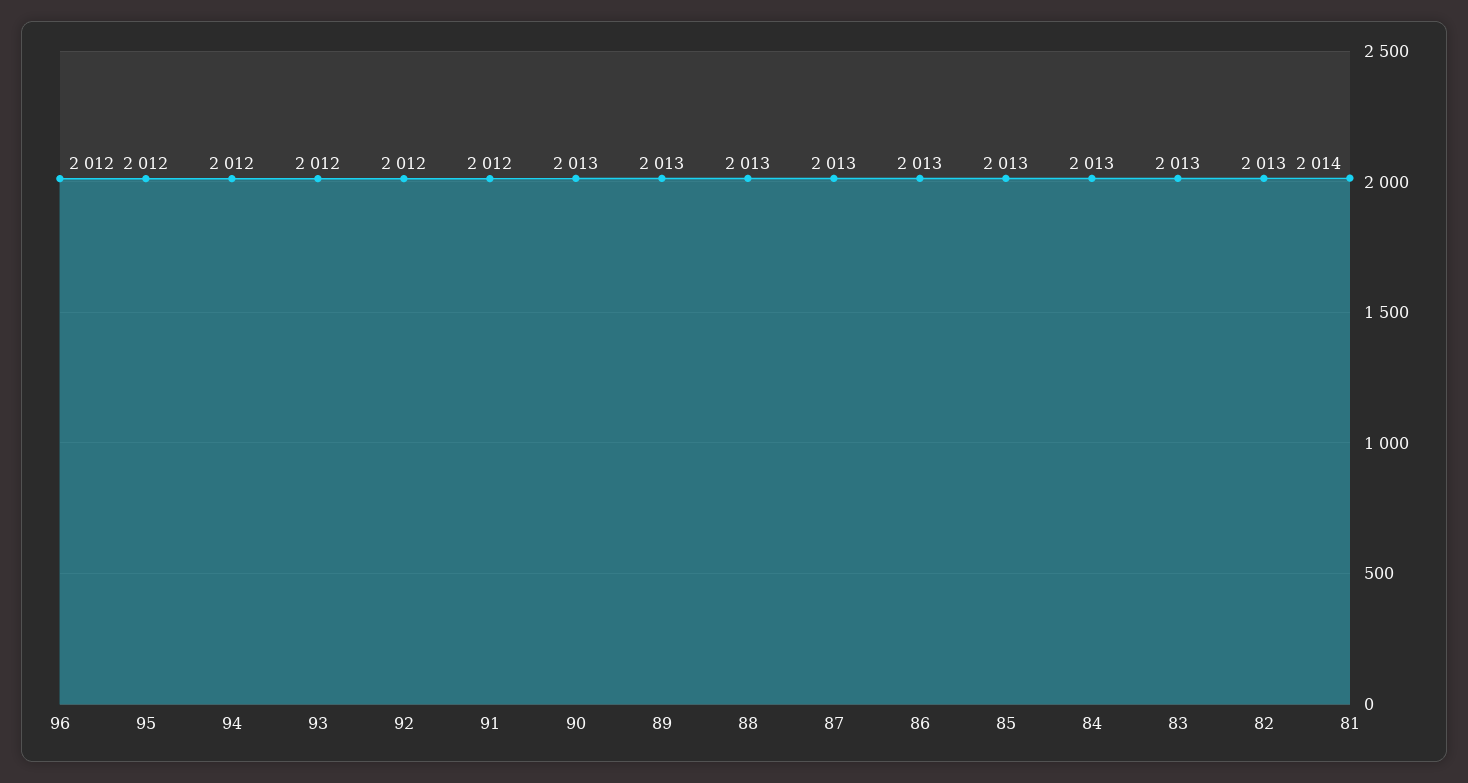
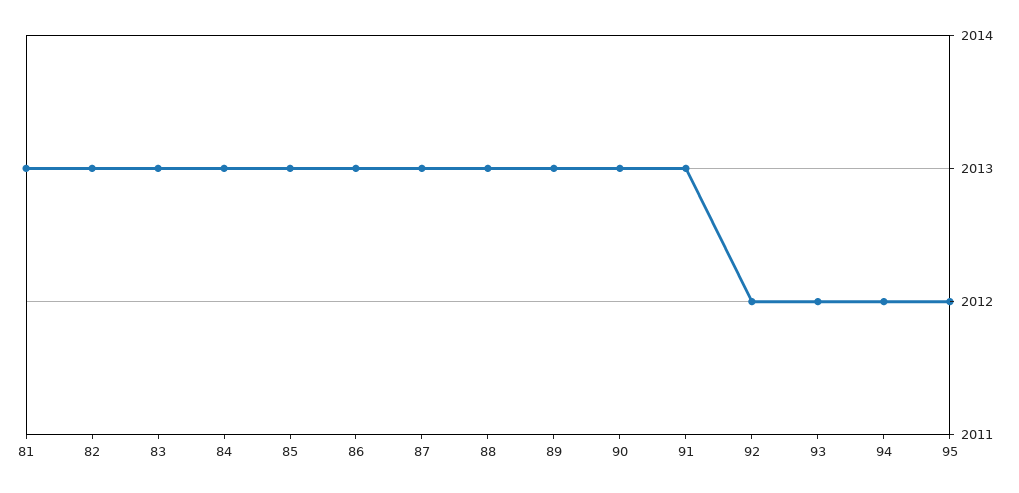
  {
-   "96": 2012,
    "95": 2012,
    "94": 2012,
    "93": 2012,
    "92": 2012,
-   "91": 2012,
+   "91": 2013,
    "90": 2013,
    "89": 2013,
    "88": 2013,
    "87": 2013,
    "86": 2013,
    "85": 2013,
    "84": 2013,
    "83": 2013,
    "82": 2013,
-   "81": 2014
+   "81": 2013
  }

